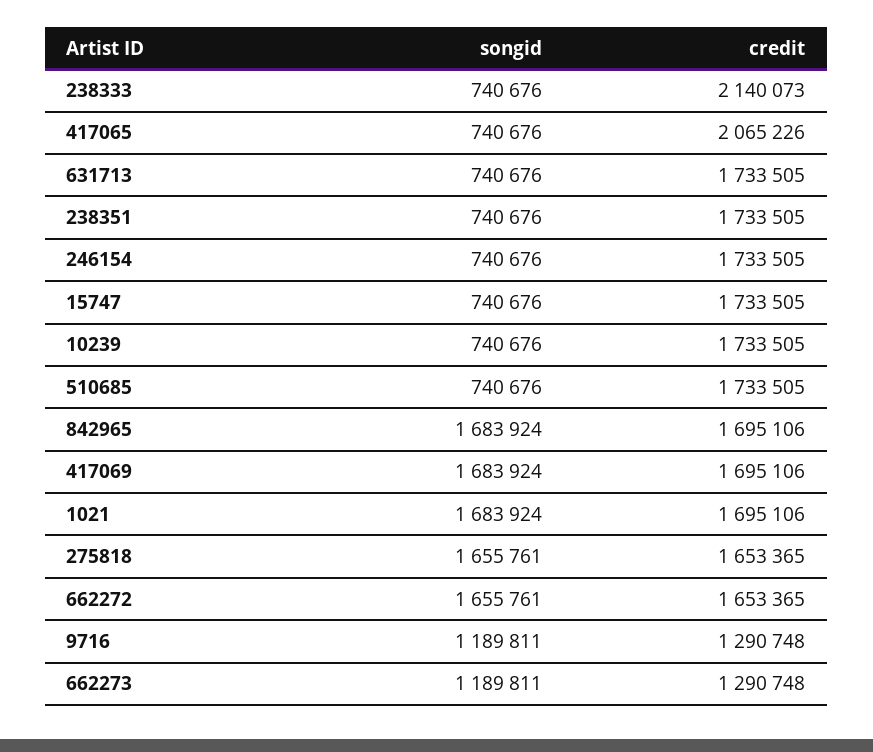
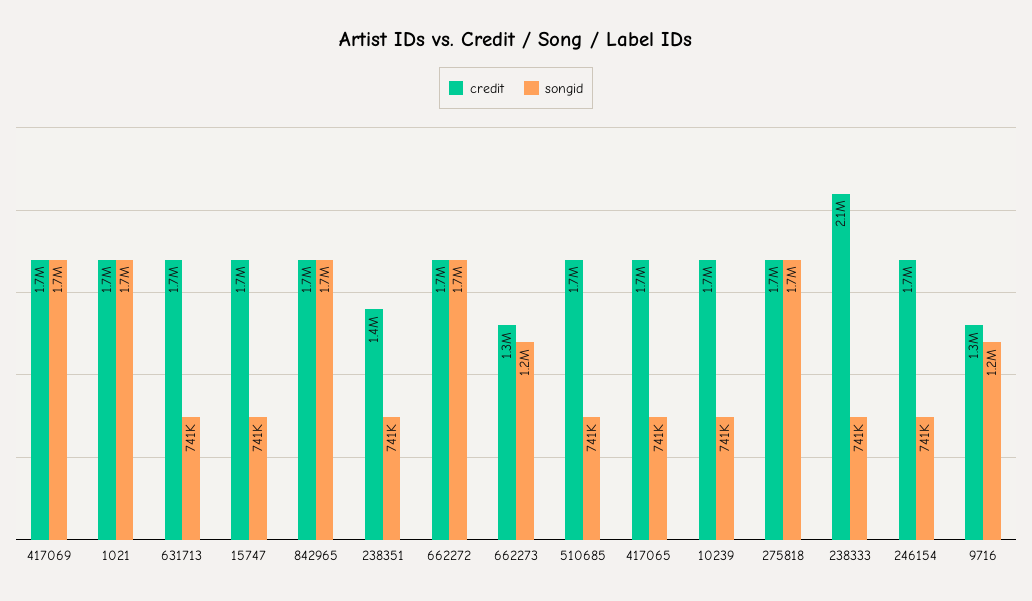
  {
    "songid": {
      "238333": 740676,
      "417065": 740676,
      "631713": 740676,
      "238351": 740676,
      "246154": 740676,
      "15747": 740676,
      "10239": 740676,
      "510685": 740676,
      "842965": 1683924,
      "417069": 1683924,
      "1021": 1683924,
      "275818": 1655761,
      "662272": 1655761,
      "9716": 1189811,
      "662273": 1189811
    },
    "credit": {
      "238333": 2140073,
-     "417065": 2065226,
+     "417065": 1700000,
      "631713": 1733505,
-     "238351": 1733505,
+     "238351": 1400000,
      "246154": 1733505,
      "15747": 1733505,
      "10239": 1733505,
      "510685": 1733505,
      "842965": 1695106,
      "417069": 1695106,
      "1021": 1695106,
      "275818": 1653365,
      "662272": 1653365,
      "9716": 1290748,
      "662273": 1290748
    }
  }

